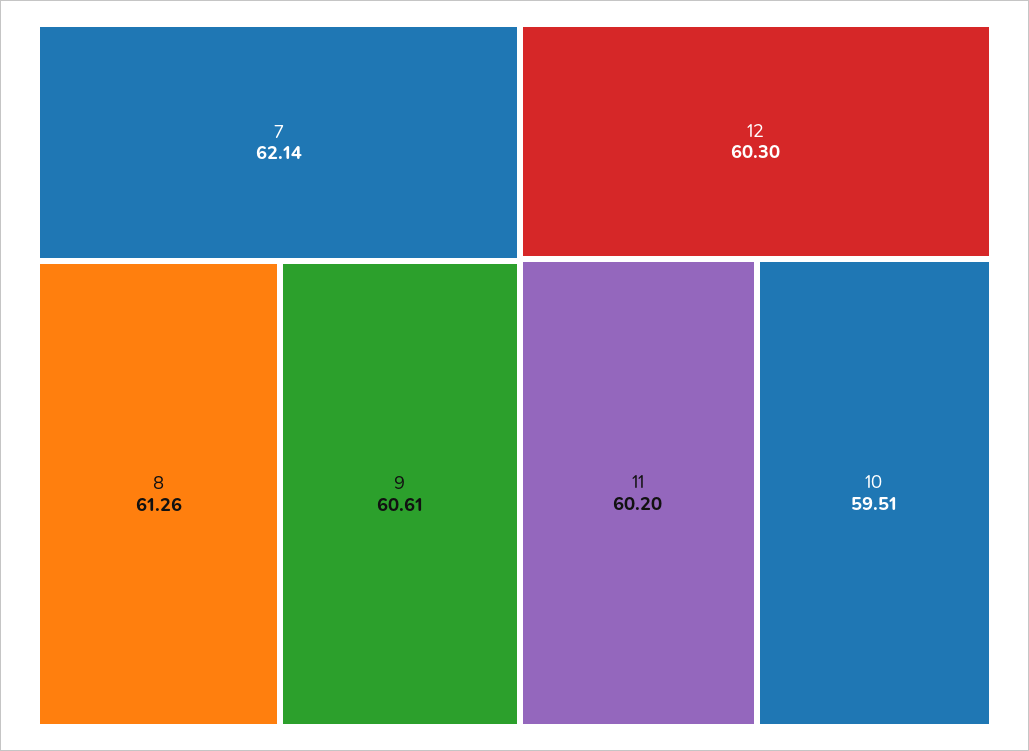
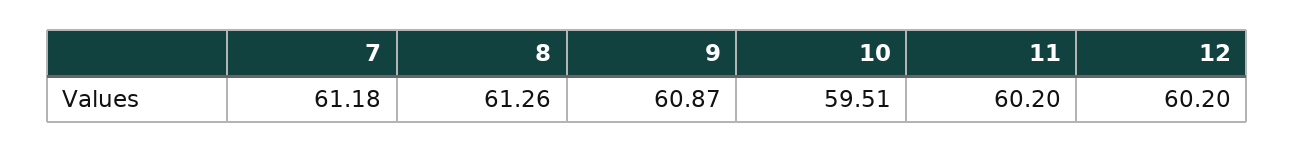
  {
-   "7": 62.14,
+   "7": 61.18,
    "8": 61.26,
-   "9": 60.61,
+   "9": 60.87,
-   "12": 60.3,
+   "12": 60.2,
    "11": 60.2,
    "10": 59.51
  }

